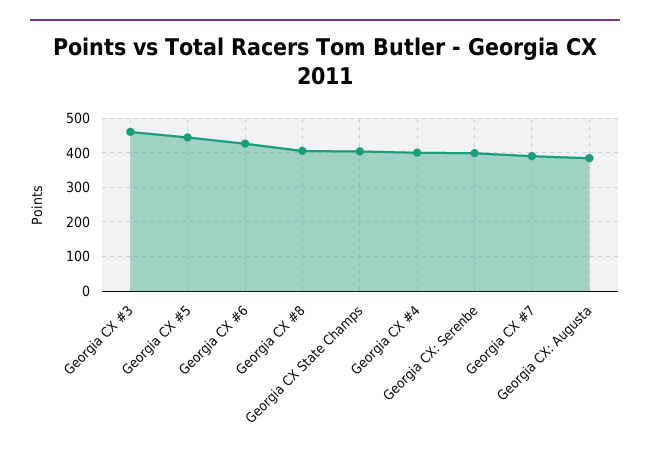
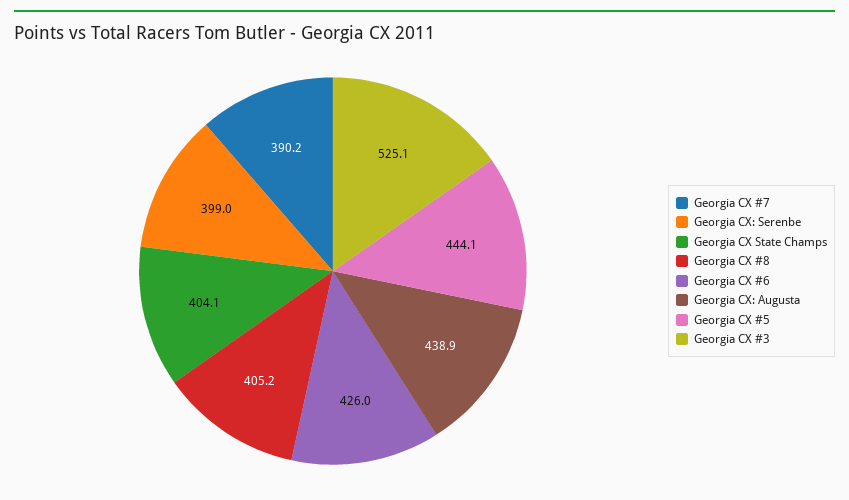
  {
-   "Georgia CX #3": 460,
+   "Georgia CX #3": 525.1,
    "Georgia CX #5": 444.1,
    "Georgia CX #6": 426,
    "Georgia CX #8": 405.2,
    "Georgia CX State Champs": 404.1,
-   "Georgia CX #4": 400,
    "Georgia CX: Serenbe": 399,
    "Georgia CX #7": 390.2,
-   "Georgia CX: Augusta": 380
+   "Georgia CX: Augusta": 438.9
  }

